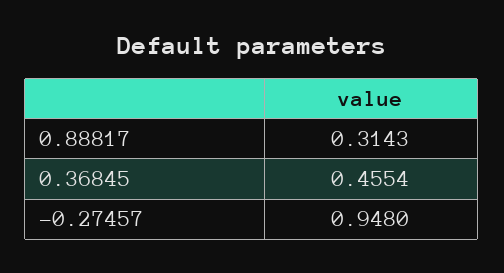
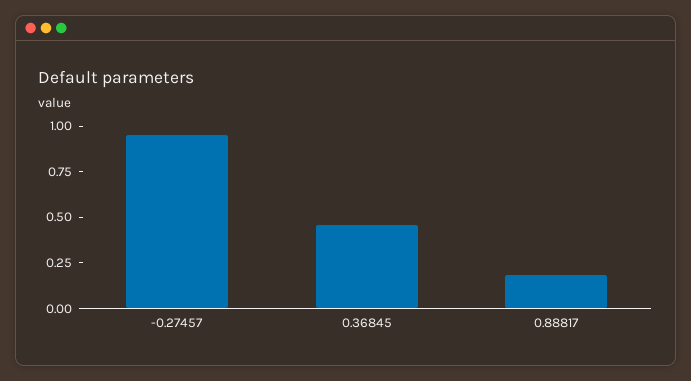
  {
-   "0.88817": 0.3143,
+   "0.88817": 0.2,
    "0.36845": 0.4554,
    "-0.27457": 0.948
  }

